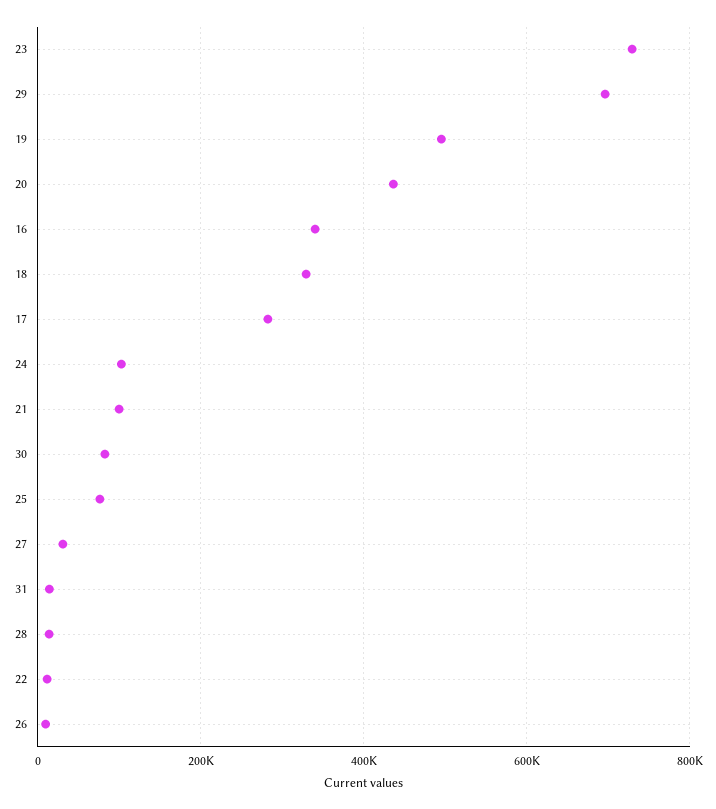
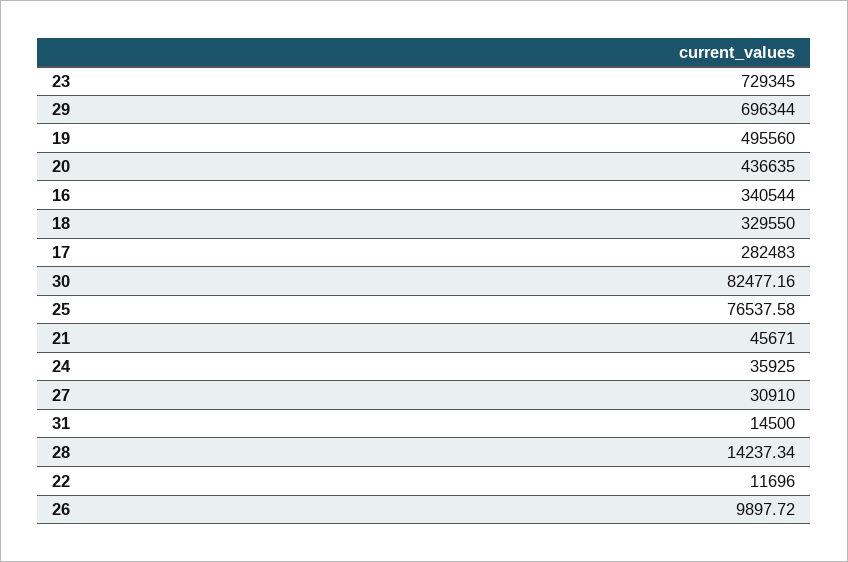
  {
    "23": 729345,
    "29": 696344,
    "19": 495560,
    "20": 436635,
    "16": 340544,
    "18": 329550,
    "17": 282483,
-   "24": 100000,
+   "24": 35925,
-   "21": 100000,
+   "21": 45671,
    "30": 82477.16,
    "25": 76537.58,
    "27": 30910,
    "31": 14500,
    "28": 14237.34,
    "22": 11696,
    "26": 9897.72
  }

